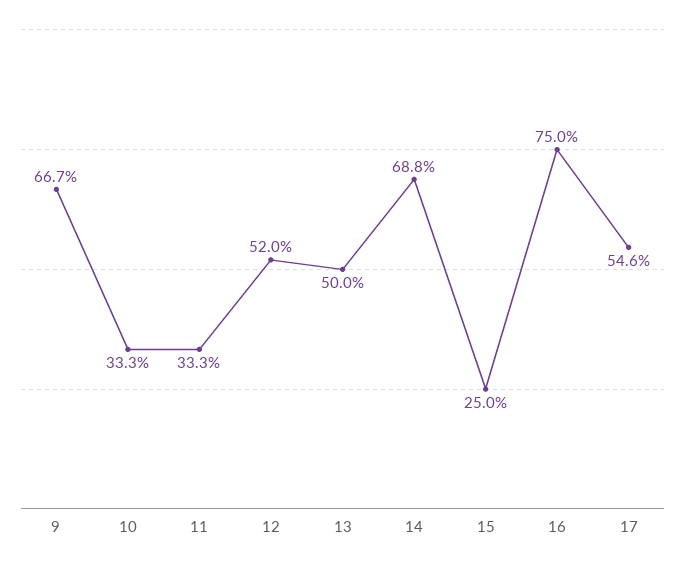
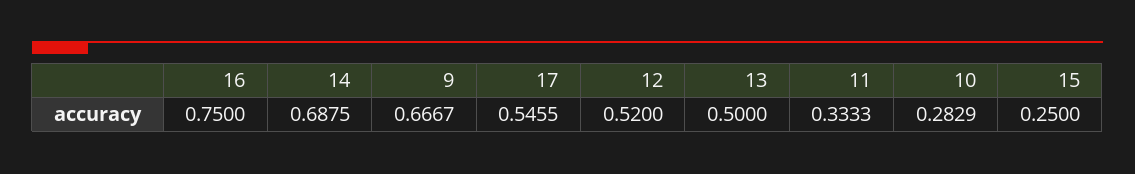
  {
    "9": 0.6667,
-   "10": 0.333,
+   "10": 0.2829,
    "11": 0.3333,
    "12": 0.52,
    "13": 0.5,
    "14": 0.6875,
    "15": 0.25,
    "16": 0.75,
    "17": 0.5455
  }

